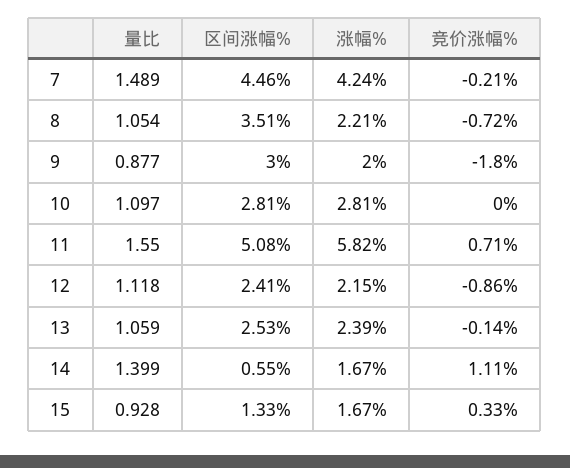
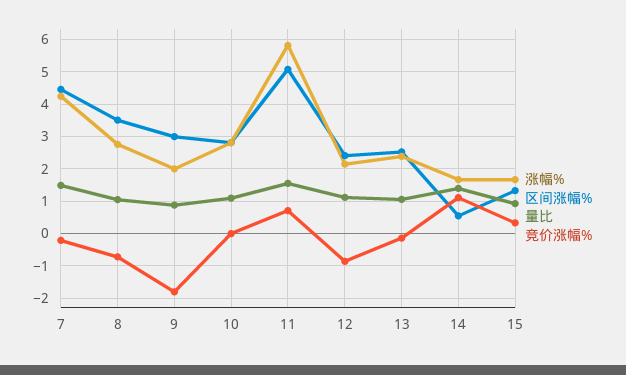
  {
    "量比": {
      "7": 1.489,
      "8": 1.054,
      "9": 0.877,
      "10": 1.097,
      "11": 1.55,
      "12": 1.118,
      "13": 1.059,
      "14": 1.399,
      "15": 0.928
    },
    "区间涨幅%": {
      "7": 4.46,
      "8": 3.51,
      "9": 3,
      "10": 2.81,
      "11": 5.08,
      "12": 2.41,
      "13": 2.53,
      "14": 0.55,
      "15": 1.33
    },
    "涨幅%": {
      "7": 4.24,
-     "8": 2.21,
+     "8": 2.8,
      "9": 2,
      "10": 2.81,
      "11": 5.82,
      "12": 2.15,
      "13": 2.39,
      "14": 1.67,
      "15": 1.67
    },
    "竞价涨幅%": {
      "7": -0.21,
      "8": -0.72,
      "9": -1.8,
      "10": 0,
      "11": 0.71,
      "12": -0.86,
      "13": -0.14,
      "14": 1.11,
      "15": 0.33
    }
  }

